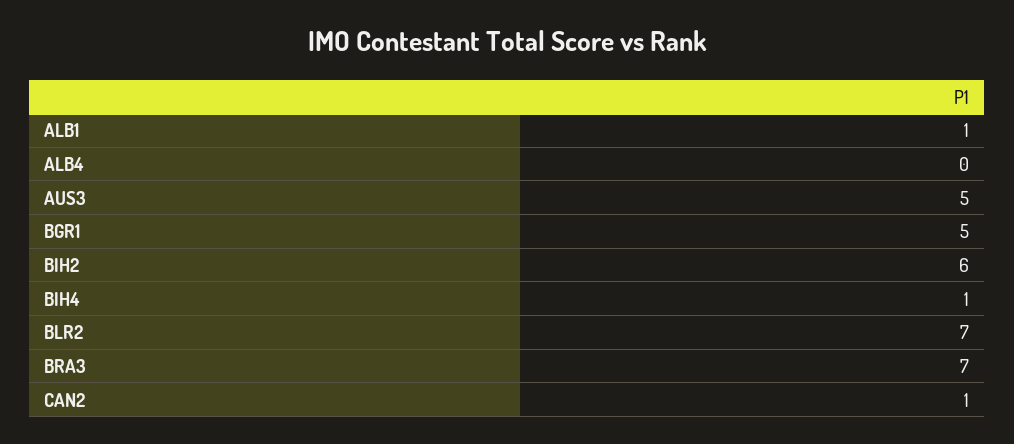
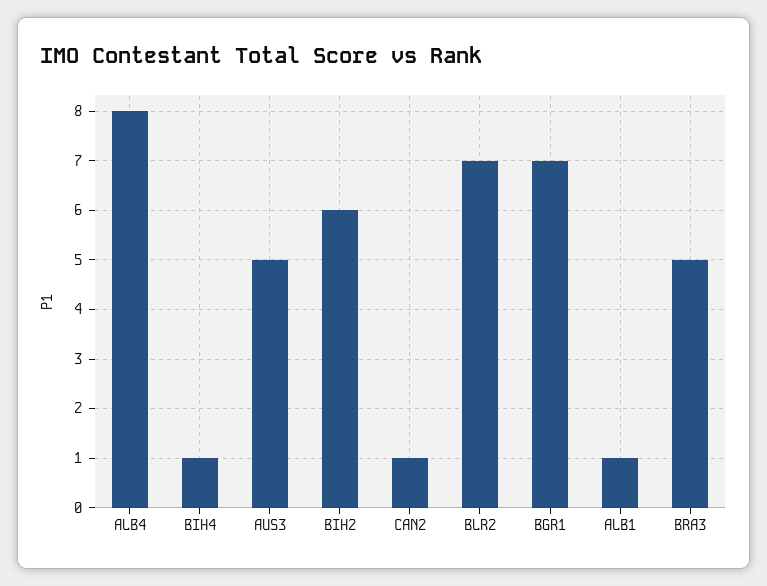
  {
    "ALB1": 1,
-   "ALB4": 0,
+   "ALB4": 8,
    "AUS3": 5,
-   "BGR1": 5,
+   "BGR1": 7,
    "BIH2": 6,
    "BIH4": 1,
    "BLR2": 7,
-   "BRA3": 7,
+   "BRA3": 5,
    "CAN2": 1
  }

